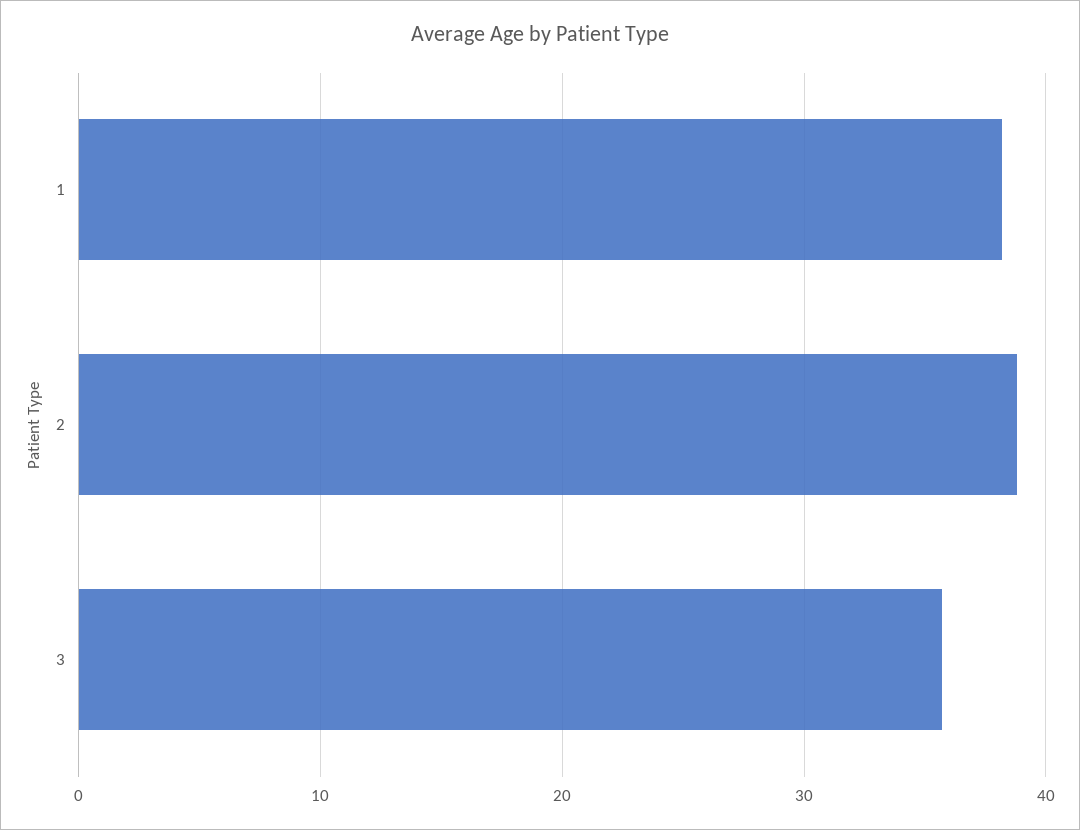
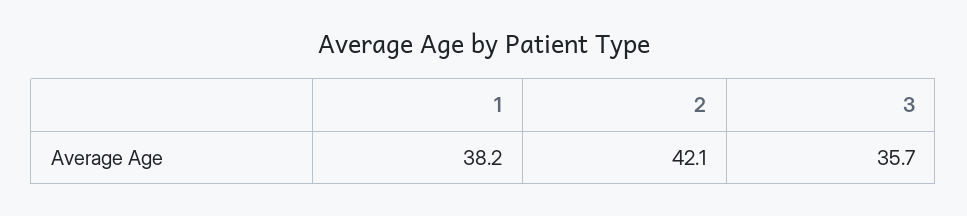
  {
    "1": 38.2,
-   "2": 39,
+   "2": 42.1,
    "3": 35.7
  }

